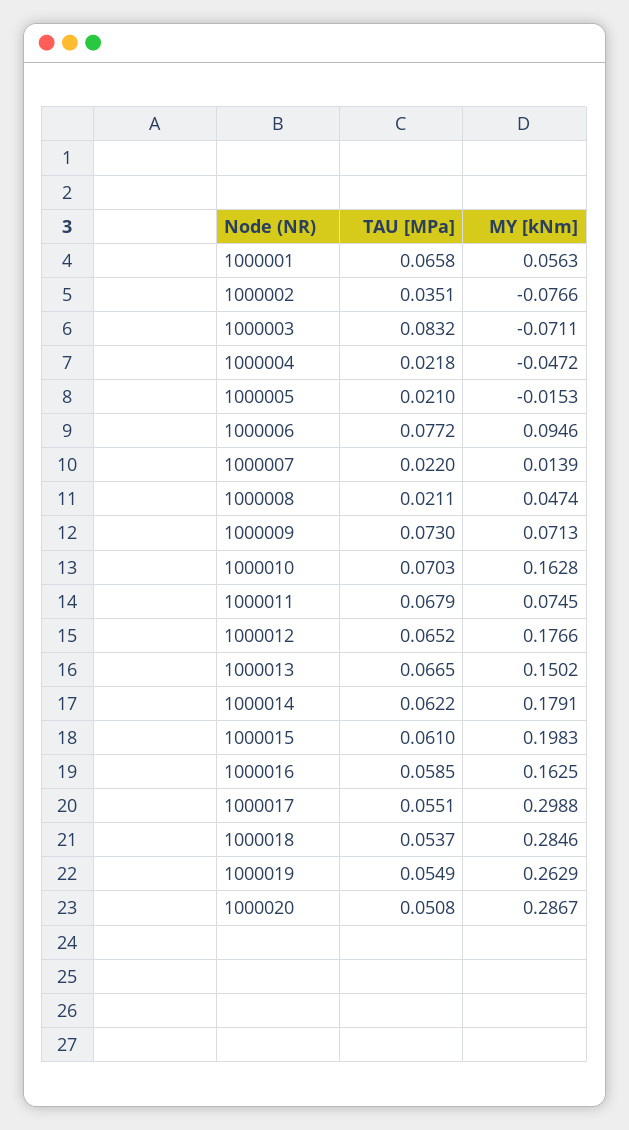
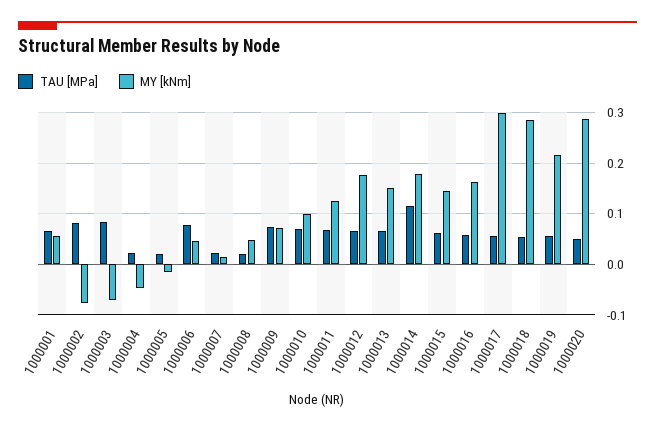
  {
    "TAU [MPa]": {
      "1000001": 0.0658,
-     "1000002": 0.0351,
+     "1000002": 0.08,
      "1000003": 0.0832,
      "1000004": 0.0218,
      "1000005": 0.021,
      "1000006": 0.0772,
      "1000007": 0.022,
      "1000008": 0.0211,
      "1000009": 0.073,
      "1000010": 0.0703,
      "1000011": 0.0679,
      "1000012": 0.0652,
      "1000013": 0.0665,
-     "1000014": 0.0622,
+     "1000014": 0.12,
      "1000015": 0.061,
      "1000016": 0.0585,
      "1000017": 0.0551,
      "1000018": 0.0537,
      "1000019": 0.0549,
      "1000020": 0.0508
    },
    "MY [kNm]": {
      "1000001": 0.0563,
      "1000002": -0.0766,
      "1000003": -0.0711,
      "1000004": -0.0472,
      "1000005": -0.0153,
-     "1000006": 0.0946,
+     "1000006": 0.04,
      "1000007": 0.0139,
      "1000008": 0.0474,
      "1000009": 0.0713,
-     "1000010": 0.1628,
+     "1000010": 0.1,
-     "1000011": 0.0745,
+     "1000011": 0.12,
      "1000012": 0.1766,
      "1000013": 0.1502,
      "1000014": 0.1791,
-     "1000015": 0.1983,
+     "1000015": 0.14,
      "1000016": 0.1625,
      "1000017": 0.2988,
      "1000018": 0.2846,
-     "1000019": 0.2629,
+     "1000019": 0.22,
      "1000020": 0.2867
    }
  }

